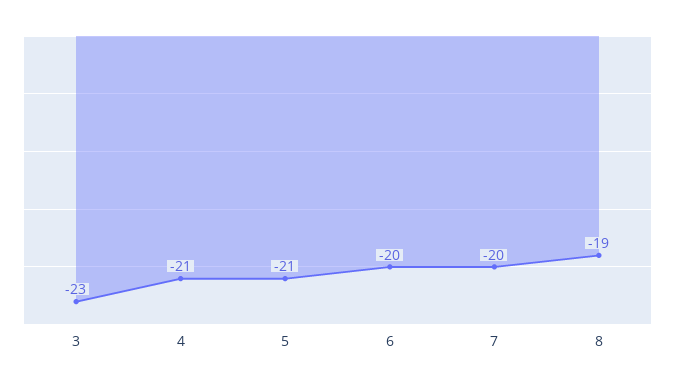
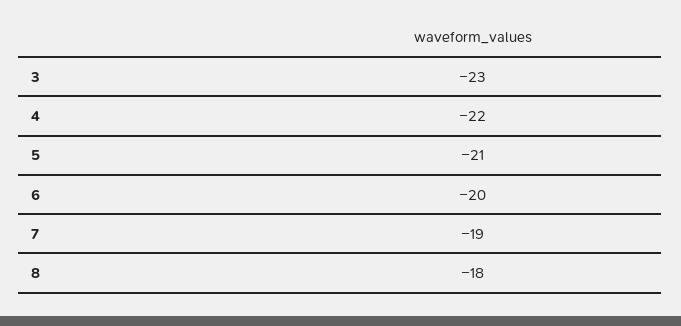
  {
    "3": -23,
-   "4": -21,
+   "4": -22,
    "5": -21,
    "6": -20,
-   "7": -20,
+   "7": -19,
-   "8": -19
+   "8": -18
  }

